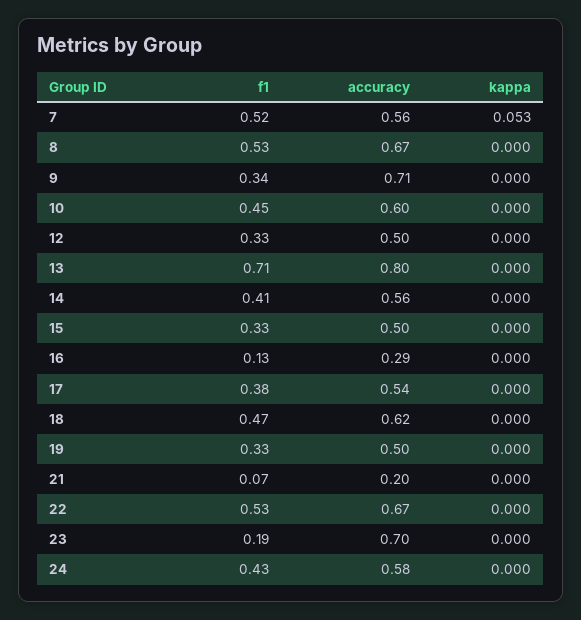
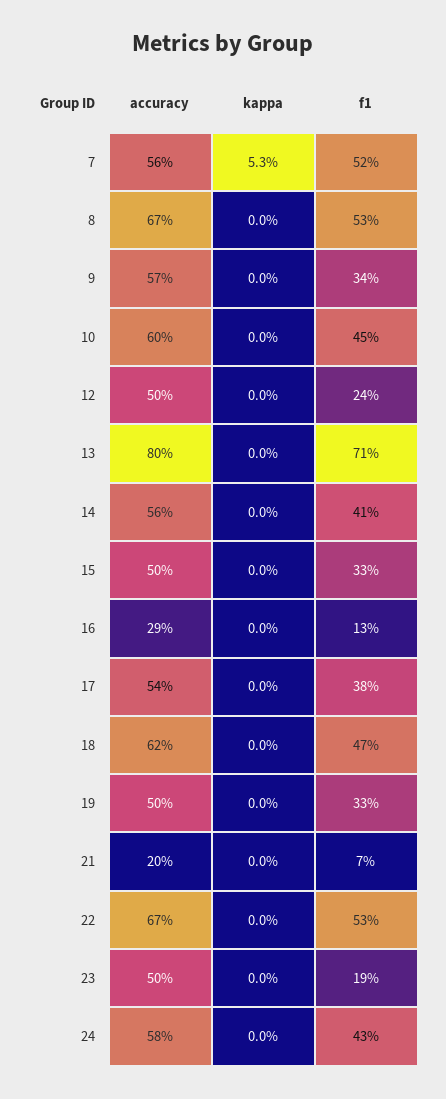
  {
    "f1": {
      "7": 0.52,
      "8": 0.53,
      "9": 0.34,
      "10": 0.45,
-     "12": 0.33,
+     "12": 0.24,
      "13": 0.71,
      "14": 0.41,
      "15": 0.33,
      "16": 0.13,
      "17": 0.38,
      "18": 0.47,
      "19": 0.33,
      "21": 0.07,
      "22": 0.53,
      "23": 0.19,
      "24": 0.43
    },
    "accuracy": {
      "7": 0.56,
      "8": 0.67,
-     "9": 0.71,
+     "9": 0.57,
      "10": 0.6,
      "12": 0.5,
      "13": 0.8,
      "14": 0.56,
      "15": 0.5,
      "16": 0.29,
      "17": 0.54,
      "18": 0.62,
      "19": 0.5,
      "21": 0.2,
      "22": 0.67,
-     "23": 0.7,
+     "23": 0.5,
      "24": 0.58
    },
    "kappa": {
      "7": 0.053,
      "8": 0,
      "9": 0,
      "10": 0,
      "12": 0,
      "13": 0,
      "14": 0,
      "15": 0,
      "16": 0,
      "17": 0,
      "18": 0,
      "19": 0,
      "21": 0,
      "22": 0,
      "23": 0,
      "24": 0
    }
  }

